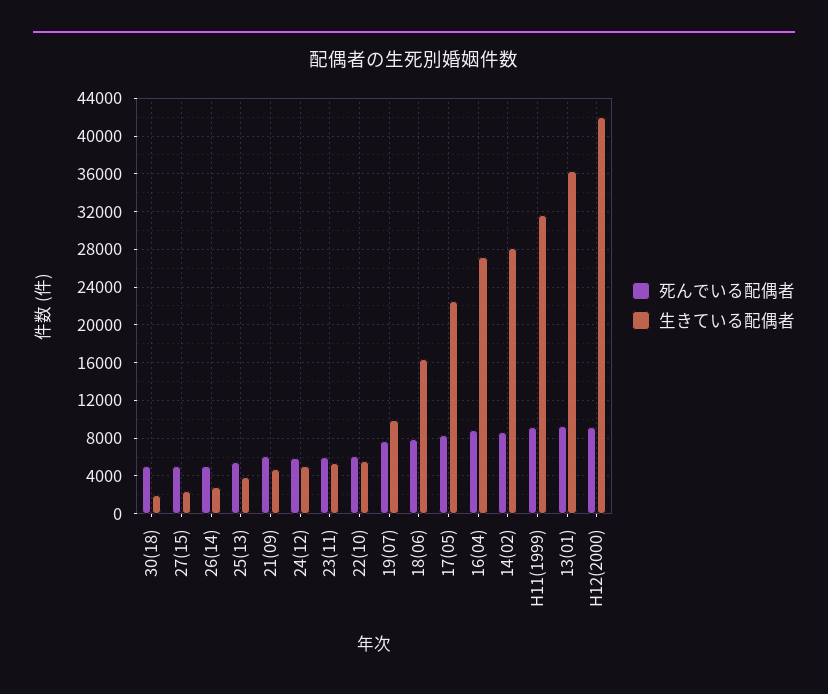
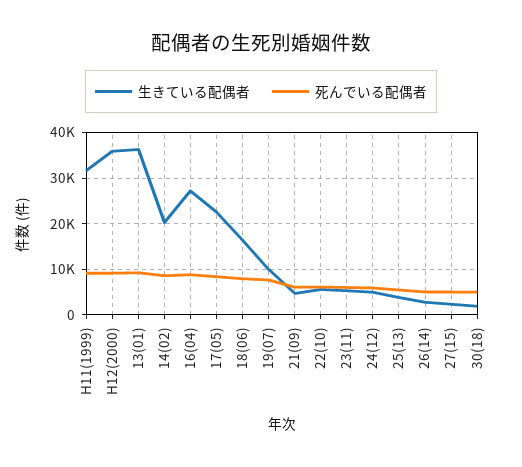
  {
    "死んでいる配偶者": {
      "30(18)": 5000,
      "27(15)": 5000,
      "26(14)": 5000,
      "25(13)": 5000,
      "21(09)": 6000,
      "24(12)": 6000,
      "23(11)": 6000,
      "22(10)": 6000,
      "19(07)": 8000,
      "18(06)": 8000,
      "17(05)": 8000,
      "16(04)": 9000,
      "14(02)": 9000,
      "H11(1999)": 9000,
      "13(01)": 9000,
      "H12(2000)": 9000
    },
    "生きている配偶者": {
      "30(18)": 2000,
      "27(15)": 2000,
      "26(14)": 3000,
      "25(13)": 4000,
      "21(09)": 5000,
      "24(12)": 5000,
      "23(11)": 5000,
      "22(10)": 6000,
      "19(07)": 10000,
      "18(06)": 16000,
      "17(05)": 23000,
      "16(04)": 27000,
-     "14(02)": 28000,
+     "14(02)": 20000,
      "H11(1999)": 32000,
      "13(01)": 36000,
-     "H12(2000)": 42000
+     "H12(2000)": 36000
    }
  }

